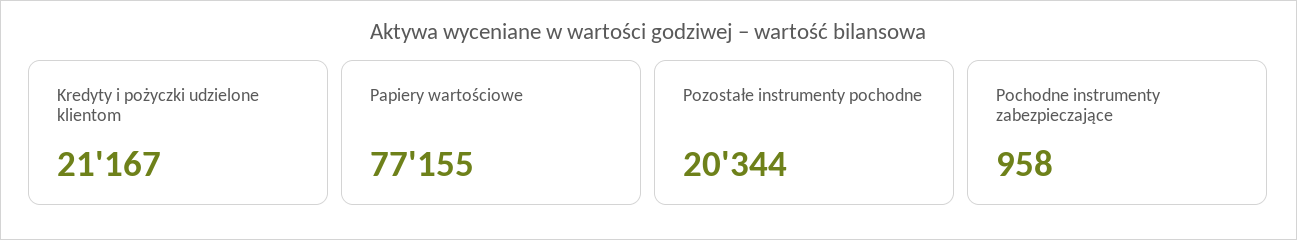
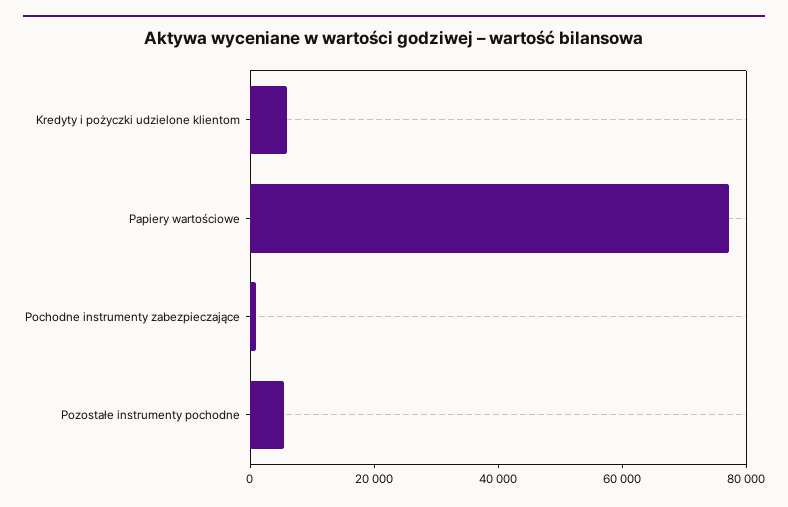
  {
-   "Kredyty i pożyczki udzielone klientom": 21167,
+   "Kredyty i pożyczki udzielone klientom": 5000,
    "Papiery wartościowe": 77155,
-   "Pozostałe instrumenty pochodne": 20344,
+   "Pozostałe instrumenty pochodne": 5000,
    "Pochodne instrumenty zabezpieczające": 958
  }

